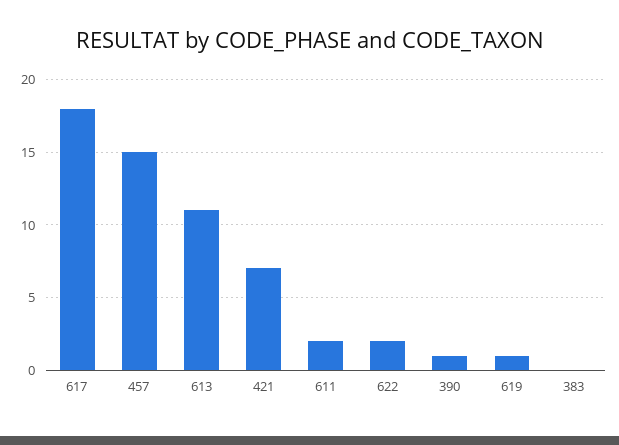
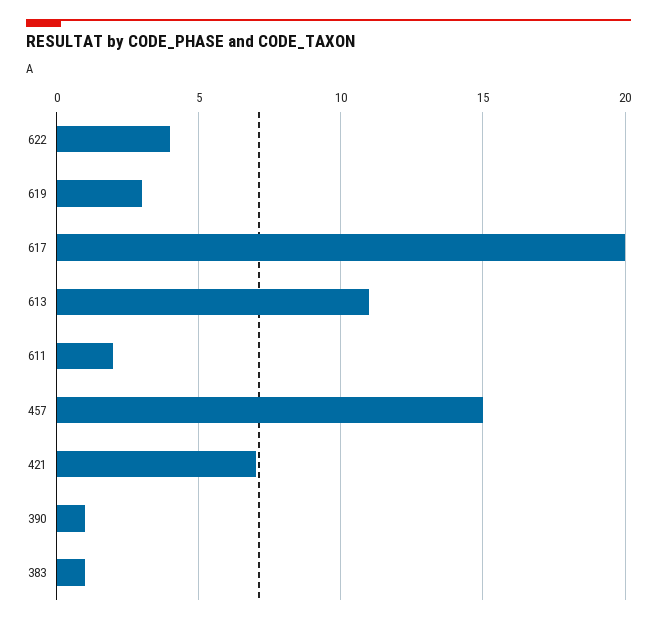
  {
-   "617": 18,
+   "617": 20,
    "457": 15,
    "613": 11,
    "421": 7,
    "611": 2,
-   "622": 2,
+   "622": 4,
    "390": 1,
-   "619": 1,
+   "619": 3,
-   "383": 0
+   "383": 1
  }

